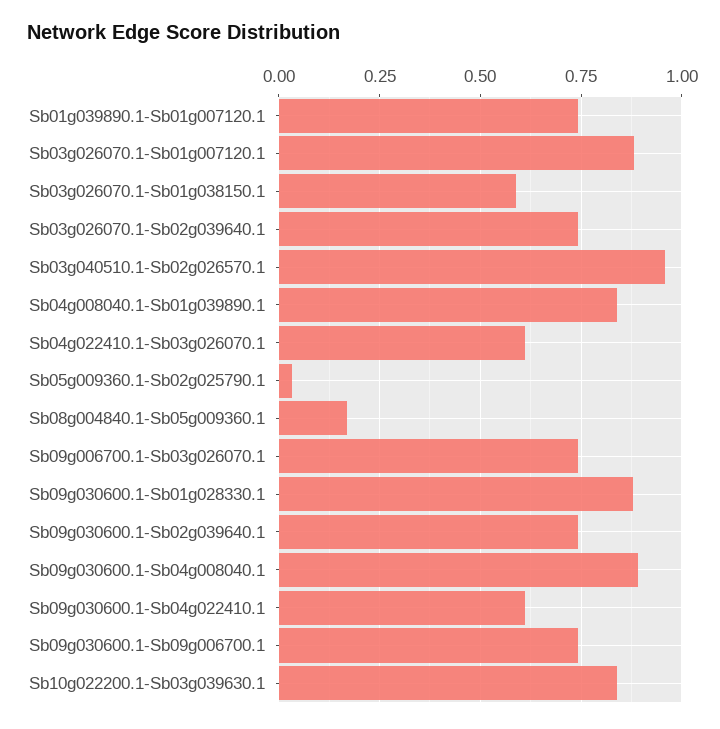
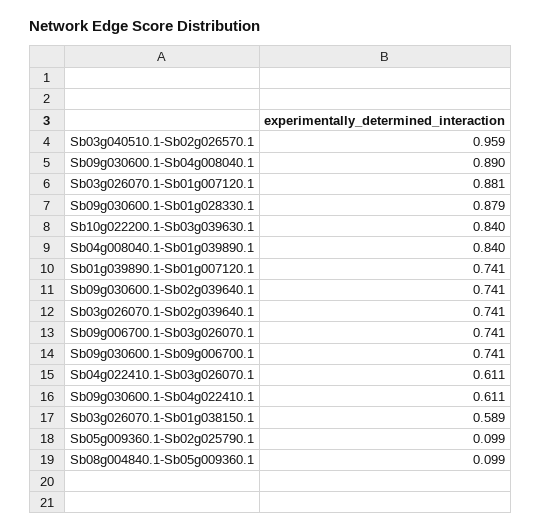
  {
    "Sb01g039890.1-Sb01g007120.1": 0.741,
    "Sb03g026070.1-Sb01g007120.1": 0.881,
    "Sb03g026070.1-Sb01g038150.1": 0.589,
    "Sb03g026070.1-Sb02g039640.1": 0.741,
    "Sb03g040510.1-Sb02g026570.1": 0.959,
    "Sb04g008040.1-Sb01g039890.1": 0.84,
    "Sb04g022410.1-Sb03g026070.1": 0.611,
-   "Sb05g009360.1-Sb02g025790.1": 0.025,
+   "Sb05g009360.1-Sb02g025790.1": 0.099,
-   "Sb08g004840.1-Sb05g009360.1": 0.175,
+   "Sb08g004840.1-Sb05g009360.1": 0.099,
    "Sb09g006700.1-Sb03g026070.1": 0.741,
    "Sb09g030600.1-Sb01g028330.1": 0.879,
    "Sb09g030600.1-Sb02g039640.1": 0.741,
    "Sb09g030600.1-Sb04g008040.1": 0.89,
    "Sb09g030600.1-Sb04g022410.1": 0.611,
    "Sb09g030600.1-Sb09g006700.1": 0.741,
    "Sb10g022200.1-Sb03g039630.1": 0.84
  }

